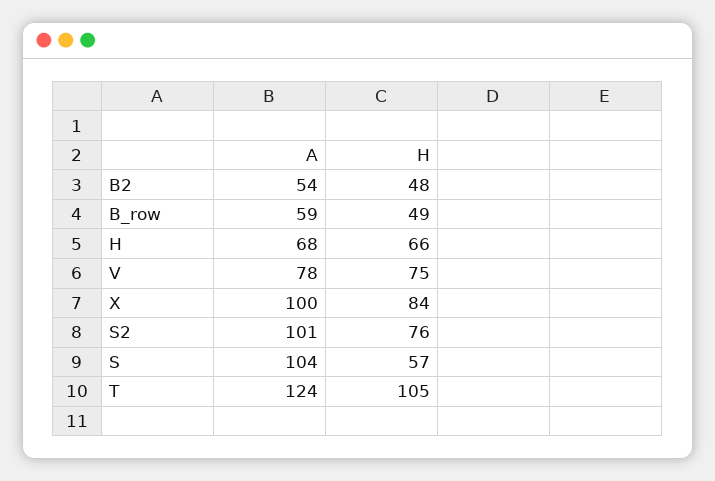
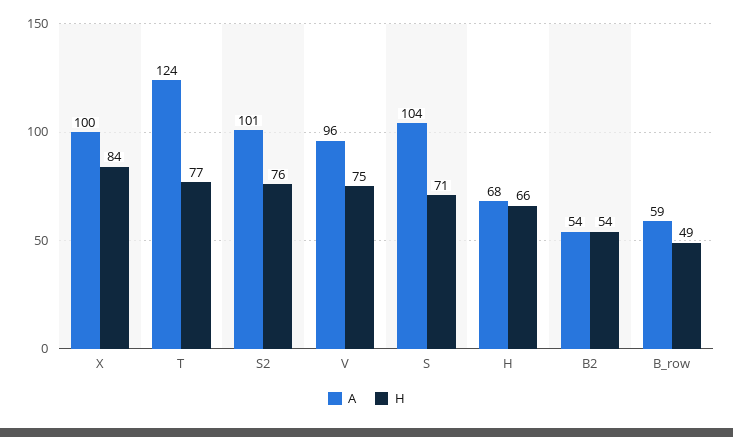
  {
    "A": {
      "B2": 54,
      "B_row": 59,
      "H": 68,
-     "V": 78,
+     "V": 96,
      "X": 100,
      "S2": 101,
      "S": 104,
      "T": 124
    },
    "H": {
-     "B2": 48,
+     "B2": 54,
      "B_row": 49,
      "H": 66,
      "V": 75,
      "X": 84,
      "S2": 76,
-     "S": 57,
+     "S": 71,
-     "T": 105
+     "T": 77
    }
  }

